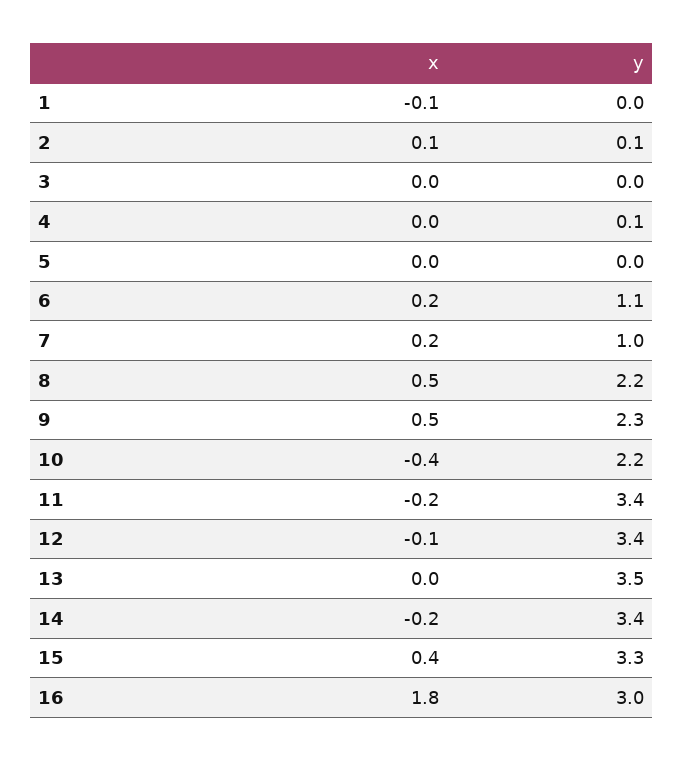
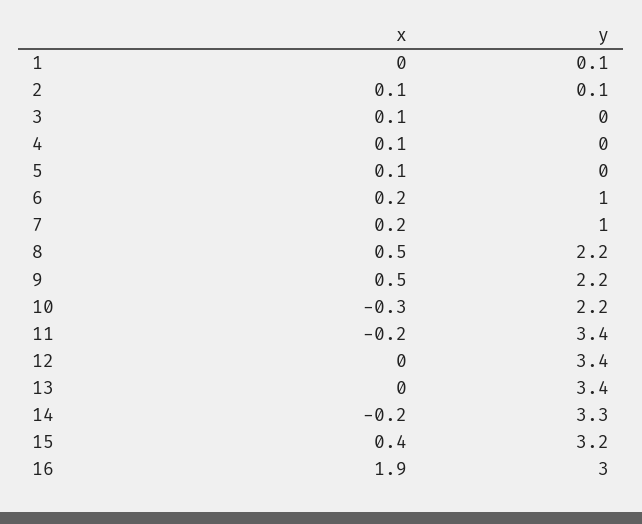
  {
    "x": {
-     "1": -0.1,
+     "1": 0,
      "2": 0.1,
-     "3": 0,
+     "3": 0.1,
-     "4": 0,
+     "4": 0.1,
-     "5": 0,
+     "5": 0.1,
      "6": 0.2,
      "7": 0.2,
      "8": 0.5,
      "9": 0.5,
-     "10": -0.4,
+     "10": -0.3,
      "11": -0.2,
-     "12": -0.1,
+     "12": 0,
      "13": 0,
      "14": -0.2,
      "15": 0.4,
-     "16": 1.8
+     "16": 1.9
    },
    "y": {
-     "1": 0,
+     "1": 0.1,
      "2": 0.1,
      "3": 0,
-     "4": 0.1,
+     "4": 0,
      "5": 0,
-     "6": 1.1,
+     "6": 1,
      "7": 1,
      "8": 2.2,
-     "9": 2.3,
+     "9": 2.2,
      "10": 2.2,
      "11": 3.4,
      "12": 3.4,
-     "13": 3.5,
+     "13": 3.4,
-     "14": 3.4,
+     "14": 3.3,
-     "15": 3.3,
+     "15": 3.2,
      "16": 3
    }
  }

